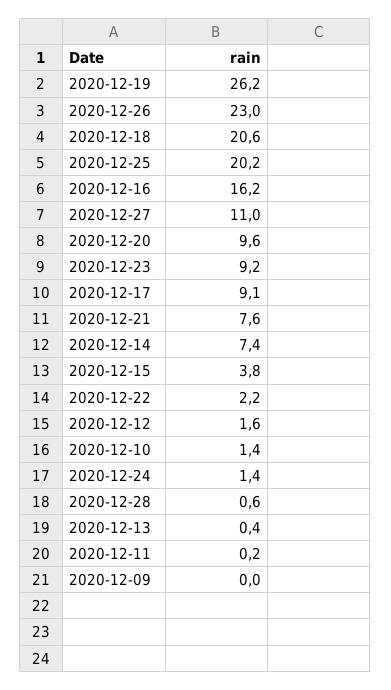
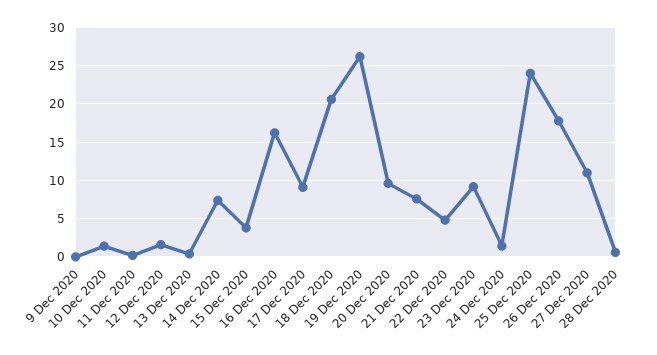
  {
    "2020-12-19": 26.2,
-   "2020-12-26": 23,
+   "2020-12-26": 18,
    "2020-12-18": 20.6,
-   "2020-12-25": 20.2,
+   "2020-12-25": 24,
    "2020-12-16": 16.2,
    "2020-12-27": 11,
    "2020-12-20": 9.6,
    "2020-12-23": 9.2,
    "2020-12-17": 9.1,
    "2020-12-21": 7.6,
    "2020-12-14": 7.4,
    "2020-12-15": 3.8,
-   "2020-12-22": 2.2,
+   "2020-12-22": 5,
    "2020-12-12": 1.6,
    "2020-12-10": 1.4,
    "2020-12-24": 1.4,
    "2020-12-28": 0.6,
    "2020-12-13": 0.4,
    "2020-12-11": 0.2,
    "2020-12-09": 0
  }

